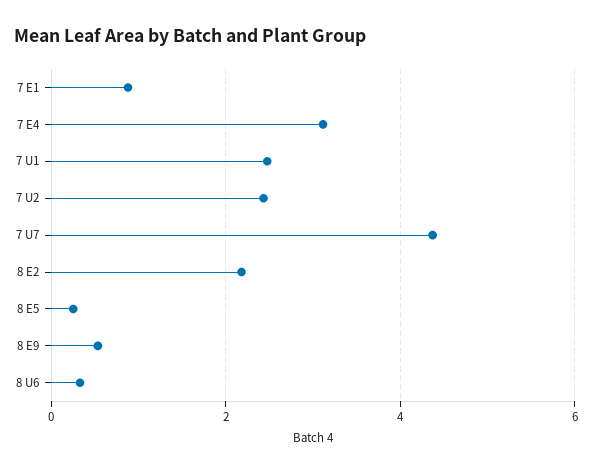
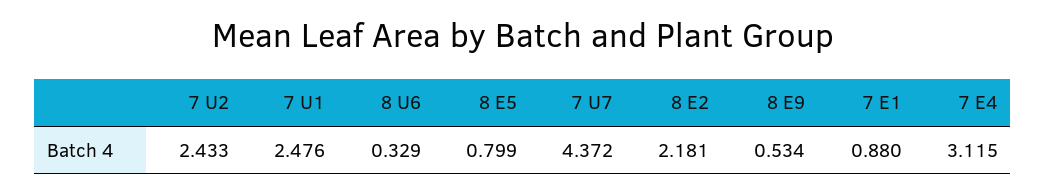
  {
    "7 E1": 0.88,
    "7 E4": 3.115,
    "7 U1": 2.476,
    "7 U2": 2.433,
    "7 U7": 4.372,
    "8 E2": 2.181,
-   "8 E5": 0.2,
+   "8 E5": 0.799,
    "8 E9": 0.534,
    "8 U6": 0.329
  }

